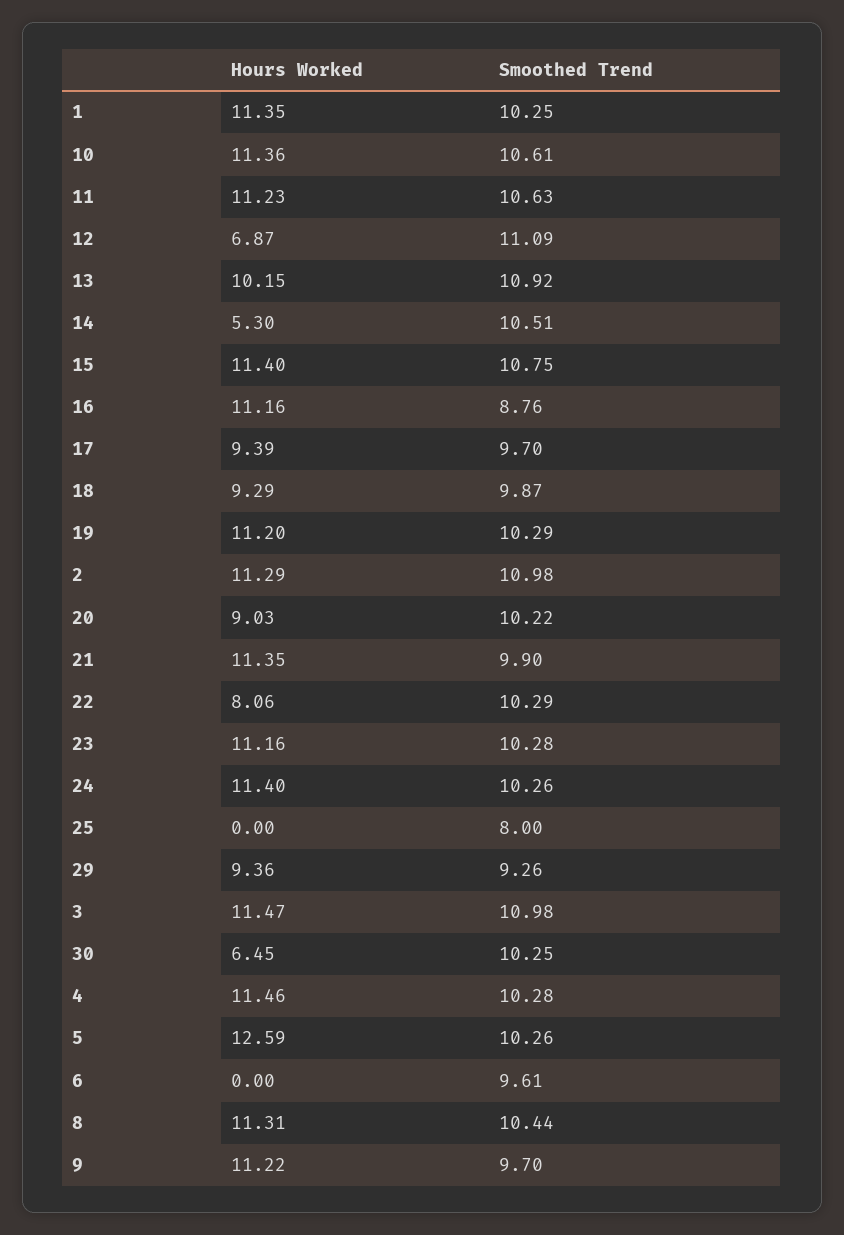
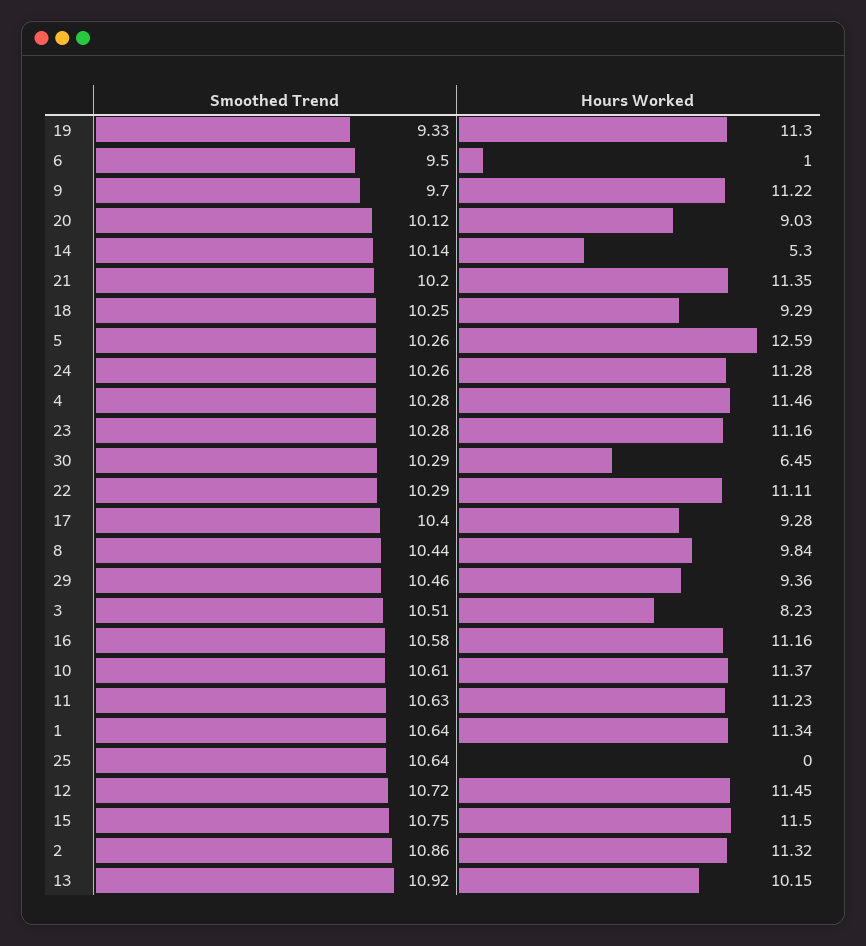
  {
    "Hours Worked": {
-     "1": 11.35,
+     "1": 11.34,
-     "10": 11.36,
+     "10": 11.37,
      "11": 11.23,
-     "12": 6.87,
+     "12": 11.45,
      "13": 10.15,
      "14": 5.3,
-     "15": 11.4,
+     "15": 11.5,
      "16": 11.16,
-     "17": 9.39,
+     "17": 9.28,
      "18": 9.29,
-     "19": 11.2,
+     "19": 11.3,
-     "2": 11.29,
+     "2": 11.32,
      "20": 9.03,
      "21": 11.35,
-     "22": 8.06,
+     "22": 11.11,
      "23": 11.16,
-     "24": 11.4,
+     "24": 11.28,
      "25": 0,
      "29": 9.36,
-     "3": 11.47,
+     "3": 8.23,
      "30": 6.45,
      "4": 11.46,
      "5": 12.59,
-     "6": 0,
+     "6": 1,
-     "8": 11.31,
+     "8": 9.84,
      "9": 11.22
    },
    "Smoothed Trend": {
-     "1": 10.25,
+     "1": 10.64,
      "10": 10.61,
      "11": 10.63,
-     "12": 11.09,
+     "12": 10.72,
      "13": 10.92,
-     "14": 10.51,
+     "14": 10.14,
      "15": 10.75,
-     "16": 8.76,
+     "16": 10.58,
-     "17": 9.7,
+     "17": 10.4,
-     "18": 9.87,
+     "18": 10.25,
-     "19": 10.29,
+     "19": 9.33,
-     "2": 10.98,
+     "2": 10.86,
-     "20": 10.22,
+     "20": 10.12,
-     "21": 9.9,
+     "21": 10.2,
      "22": 10.29,
      "23": 10.28,
      "24": 10.26,
-     "25": 8,
+     "25": 10.64,
-     "29": 9.26,
+     "29": 10.46,
-     "3": 10.98,
+     "3": 10.51,
-     "30": 10.25,
+     "30": 10.29,
      "4": 10.28,
      "5": 10.26,
-     "6": 9.61,
+     "6": 9.5,
      "8": 10.44,
      "9": 9.7
    }
  }

